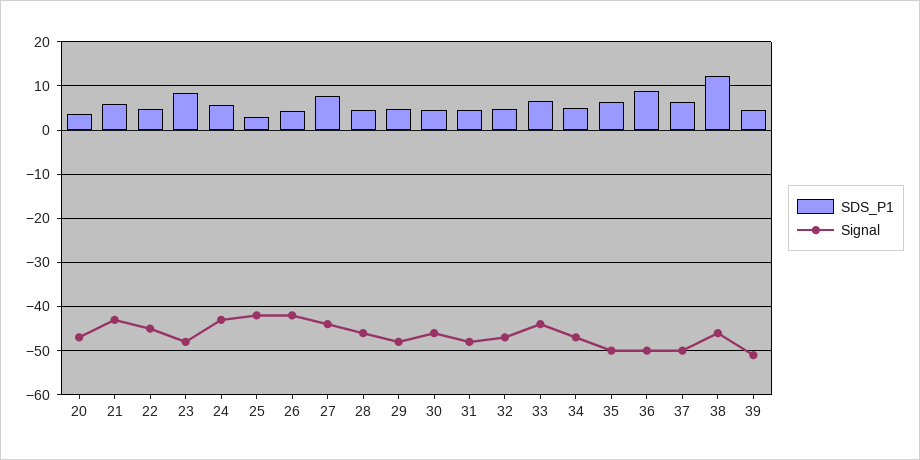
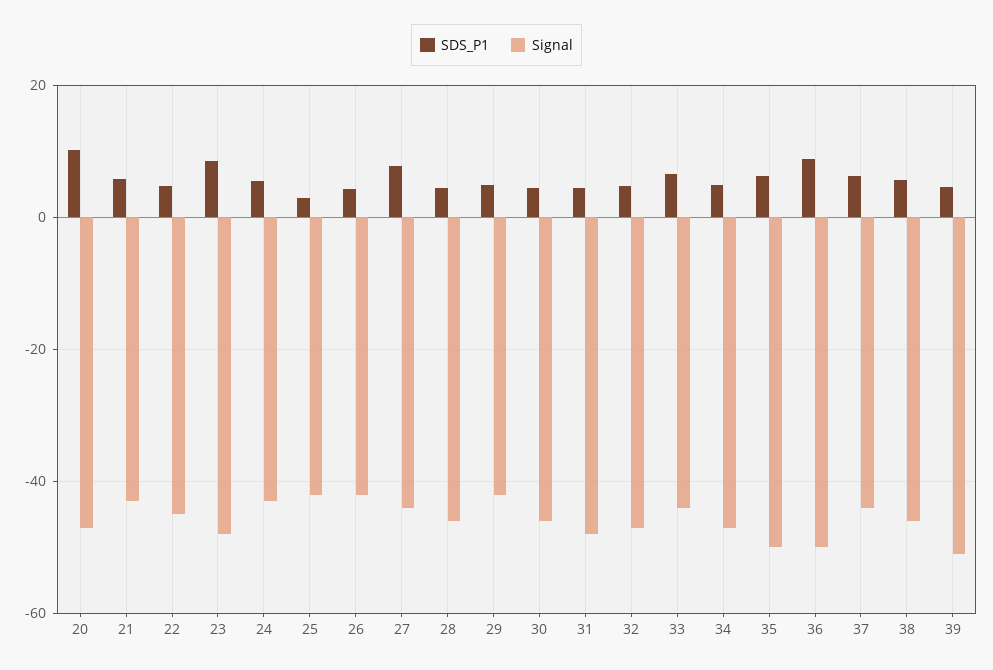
  {
    "SDS_P1": {
-     "20": 4,
+     "20": 10,
      "21": 6,
      "22": 4,
      "23": 8,
      "24": 6,
      "25": 2,
      "26": 4,
      "27": 8,
      "28": 4,
      "29": 4,
      "30": 4,
      "31": 4,
      "32": 4,
      "33": 6,
      "34": 4,
      "35": 6,
      "36": 8,
      "37": 6,
-     "38": 12,
+     "38": 6,
      "39": 4
    },
    "Signal": {
      "20": -48,
      "21": -44,
      "22": -46,
      "23": -48,
      "24": -44,
      "25": -42,
      "26": -42,
      "27": -44,
      "28": -46,
-     "29": -48,
+     "29": -42,
      "30": -46,
      "31": -48,
      "32": -48,
      "33": -44,
      "34": -48,
      "35": -50,
      "36": -50,
-     "37": -50,
+     "37": -44,
      "38": -46,
      "39": -52
    }
  }

